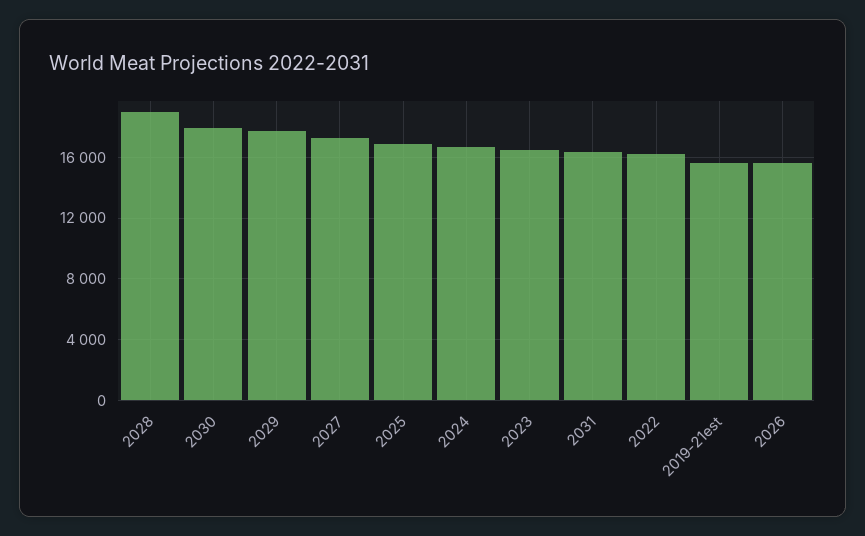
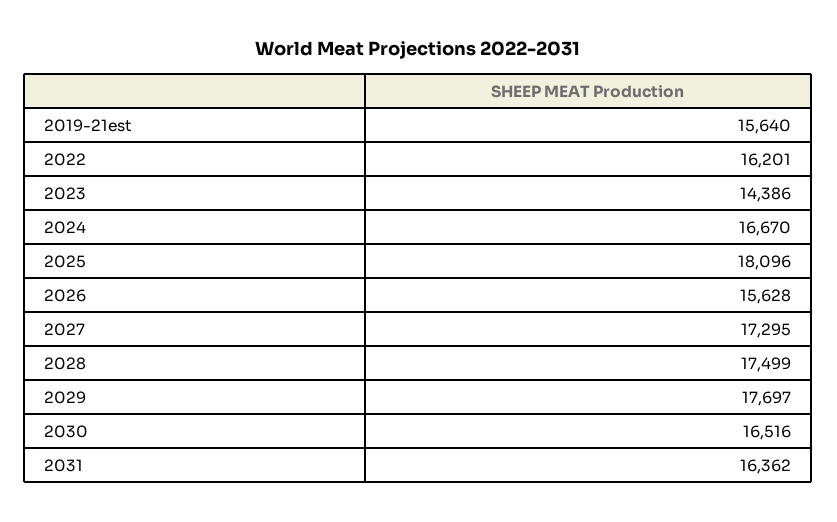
  {
-   "2028": 19000,
+   "2028": 17499,
-   "2030": 18000,
+   "2030": 16516,
    "2029": 17697,
    "2027": 17295,
-   "2025": 17000,
+   "2025": 18096,
    "2024": 16670,
-   "2023": 16500,
+   "2023": 14386,
    "2031": 16362,
    "2022": 16201,
    "2019-21est": 15640,
    "2026": 15628
  }

